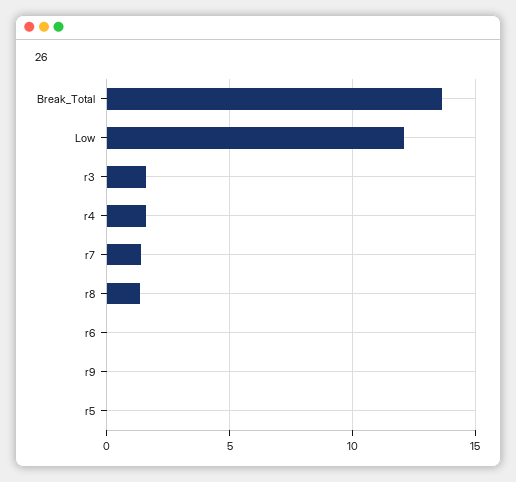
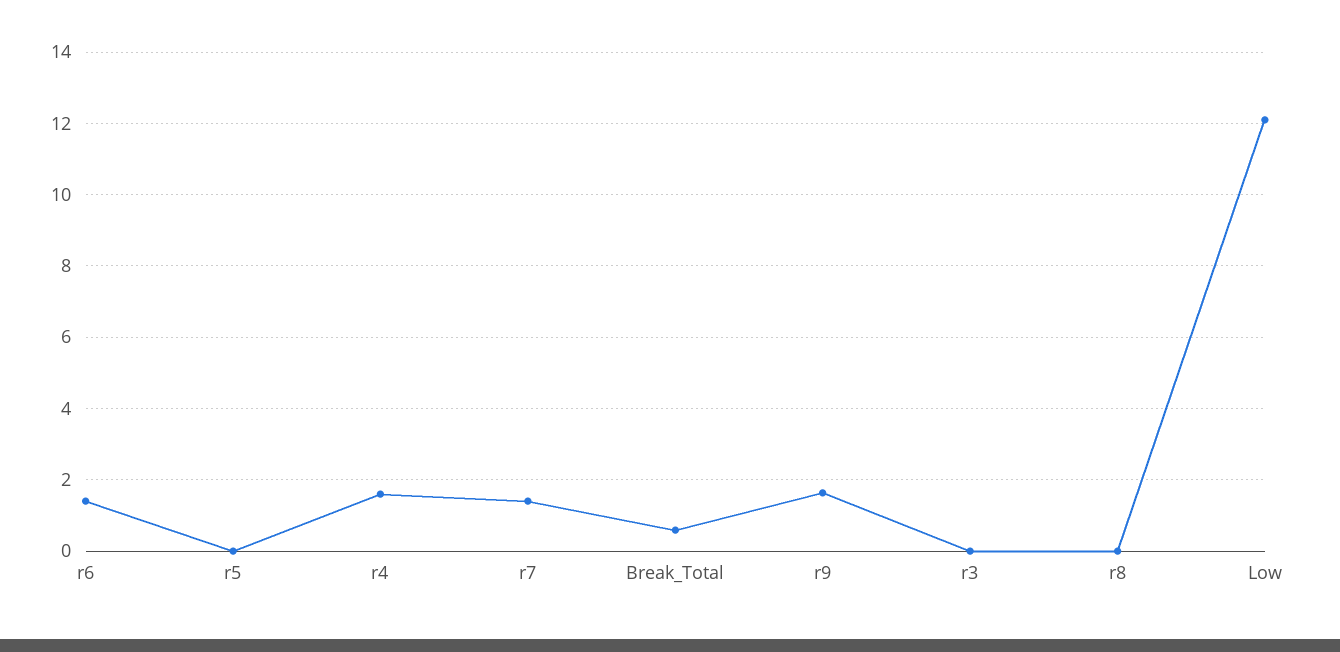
  {
-   "Break_Total": 13.5,
+   "Break_Total": 0.6,
    "Low": 12.2,
-   "r3": 1.5,
+   "r3": 0,
    "r4": 1.6,
    "r7": 1.4,
-   "r8": 1.5,
+   "r8": 0,
-   "r6": 0,
+   "r6": 1.4,
-   "r9": 0,
+   "r9": 1.6,
    "r5": 0
  }

